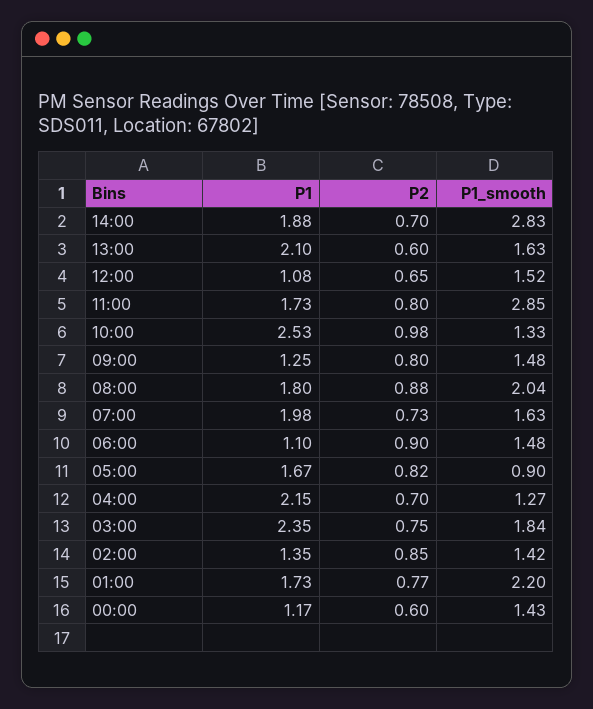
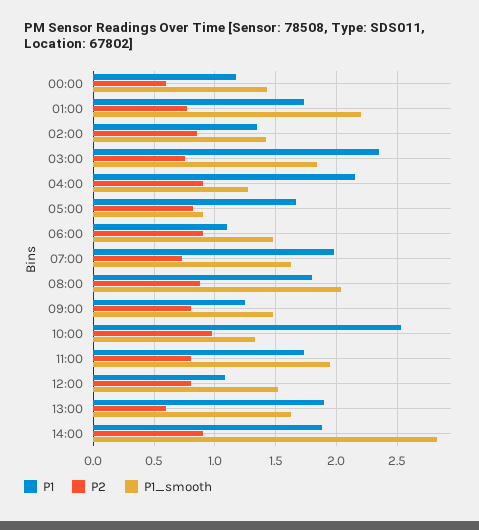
  {
    "P1": {
      "14:00": 1.88,
-     "13:00": 2.1,
+     "13:00": 1.9,
      "12:00": 1.08,
      "11:00": 1.73,
      "10:00": 2.53,
      "09:00": 1.25,
      "08:00": 1.8,
      "07:00": 1.98,
      "06:00": 1.1,
      "05:00": 1.67,
      "04:00": 2.15,
      "03:00": 2.35,
      "02:00": 1.35,
      "01:00": 1.73,
      "00:00": 1.17
    },
    "P2": {
-     "14:00": 0.7,
+     "14:00": 0.9,
      "13:00": 0.6,
-     "12:00": 0.65,
+     "12:00": 0.8,
      "11:00": 0.8,
      "10:00": 0.98,
      "09:00": 0.8,
      "08:00": 0.88,
      "07:00": 0.73,
      "06:00": 0.9,
      "05:00": 0.82,
-     "04:00": 0.7,
+     "04:00": 0.9,
      "03:00": 0.75,
      "02:00": 0.85,
      "01:00": 0.77,
      "00:00": 0.6
    },
    "P1_smooth": {
      "14:00": 2.83,
      "13:00": 1.63,
      "12:00": 1.52,
-     "11:00": 2.85,
+     "11:00": 1.95,
      "10:00": 1.33,
      "09:00": 1.48,
      "08:00": 2.04,
      "07:00": 1.63,
      "06:00": 1.48,
      "05:00": 0.9,
      "04:00": 1.27,
      "03:00": 1.84,
      "02:00": 1.42,
      "01:00": 2.2,
      "00:00": 1.43
    }
  }

